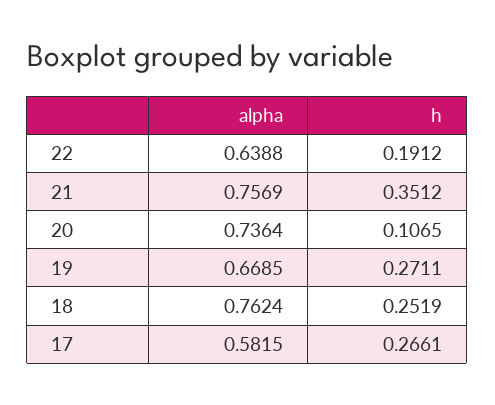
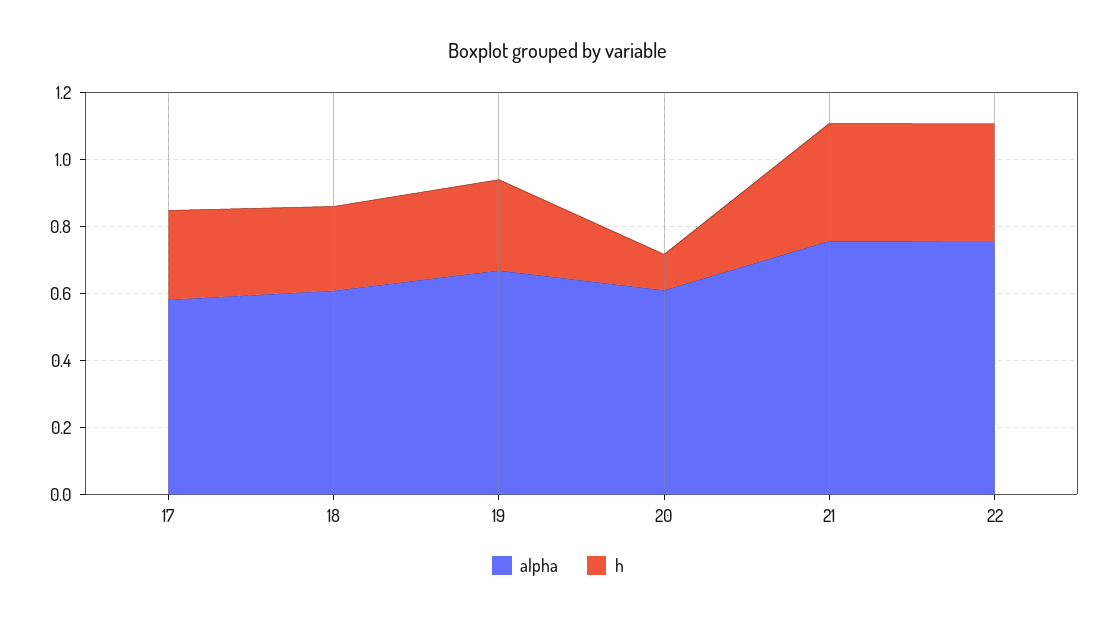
  {
    "alpha": {
-     "22": 0.6388,
+     "22": 0.75,
      "21": 0.7569,
-     "20": 0.7364,
+     "20": 0.6,
      "19": 0.6685,
-     "18": 0.7624,
+     "18": 0.6,
      "17": 0.5815
    },
    "h": {
-     "22": 0.1912,
+     "22": 0.35,
      "21": 0.3512,
      "20": 0.1065,
      "19": 0.2711,
      "18": 0.2519,
      "17": 0.2661
    }
  }

